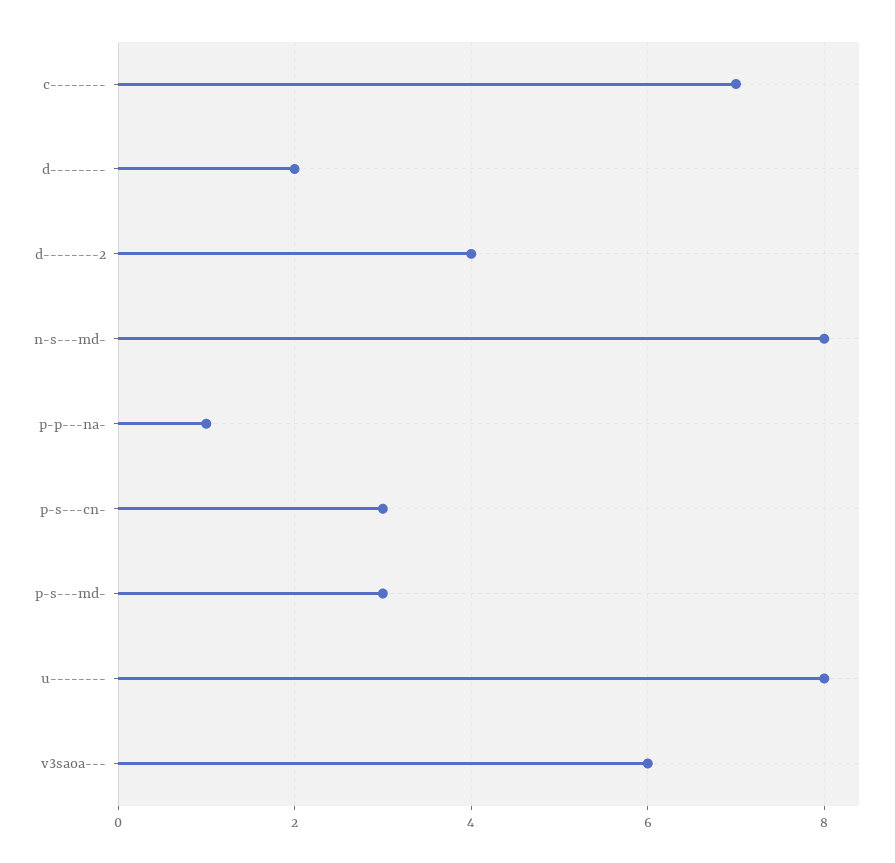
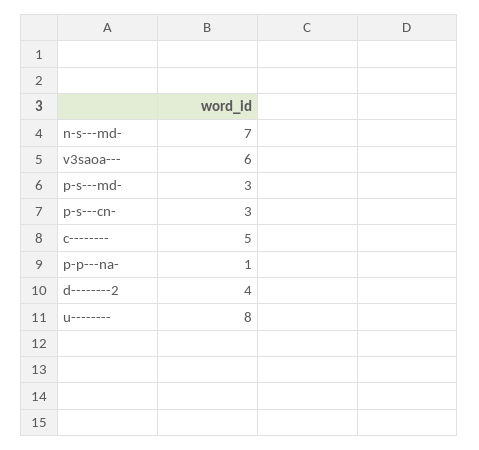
  {
-   "c--------": 7,
+   "c--------": 5,
-   "d--------": 2,
    "d--------2": 4,
-   "n-s---md-": 8,
+   "n-s---md-": 7,
    "p-p---na-": 1,
    "p-s---cn-": 3,
    "p-s---md-": 3,
    "u--------": 8,
    "v3saoa---": 6
  }

